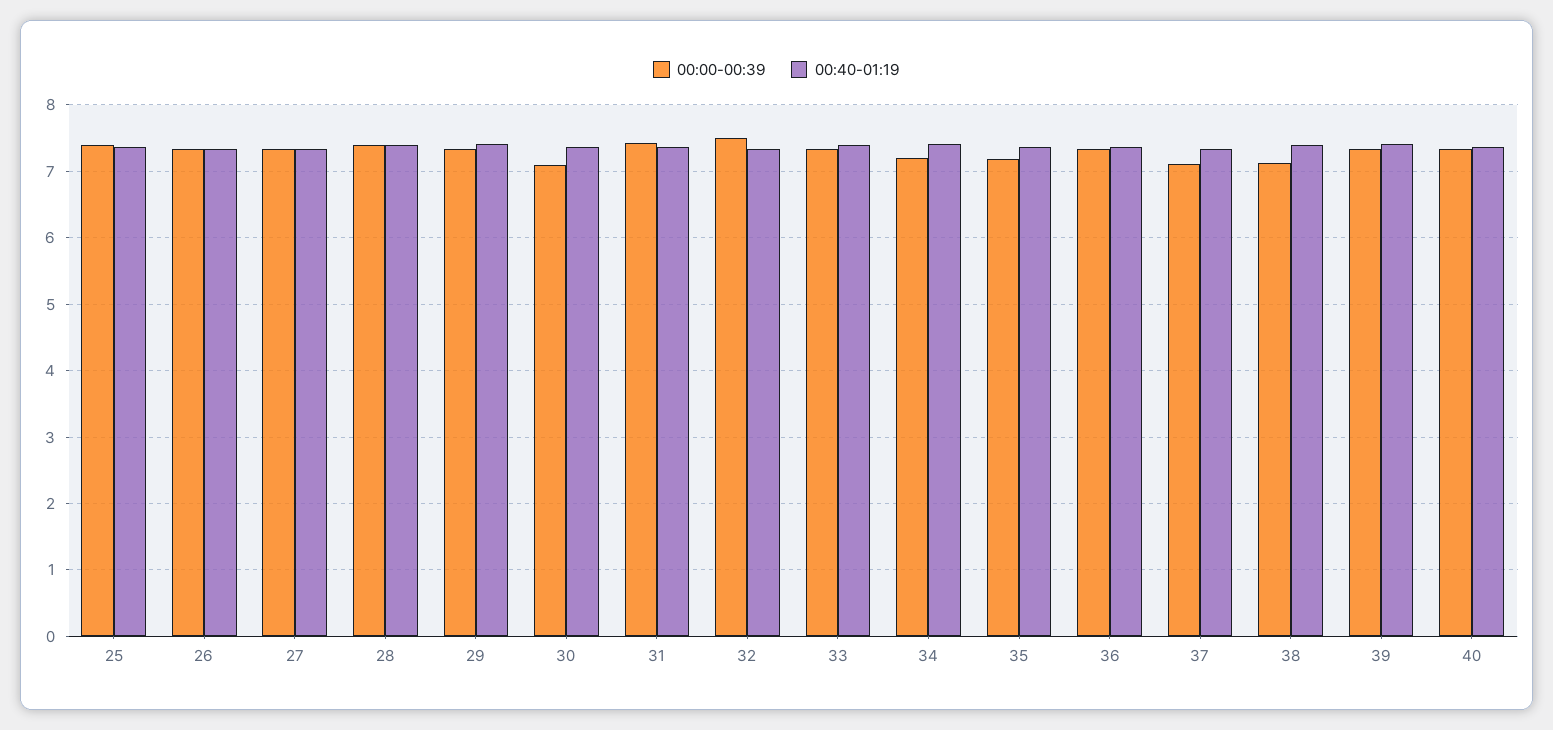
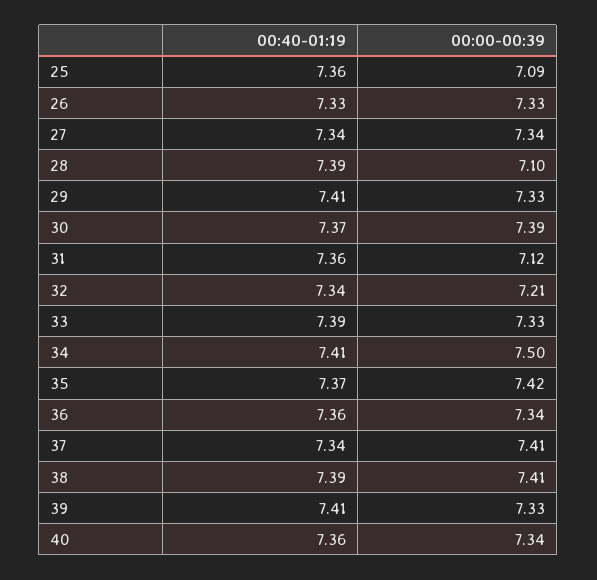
  {
    "00:00-00:39": {
-     "25": 7.4,
+     "25": 7.09,
      "26": 7.33,
      "27": 7.34,
-     "28": 7.4,
+     "28": 7.1,
      "29": 7.33,
-     "30": 7.1,
+     "30": 7.39,
-     "31": 7.4,
+     "31": 7.12,
-     "32": 7.5,
+     "32": 7.21,
      "33": 7.33,
-     "34": 7.2,
+     "34": 7.5,
-     "35": 7.2,
+     "35": 7.42,
      "36": 7.34,
-     "37": 7.1,
+     "37": 7.41,
-     "38": 7.1,
+     "38": 7.41,
      "39": 7.33,
      "40": 7.34
    },
    "00:40-01:19": {
      "25": 7.36,
      "26": 7.33,
      "27": 7.34,
      "28": 7.39,
      "29": 7.41,
      "30": 7.37,
      "31": 7.36,
      "32": 7.34,
      "33": 7.39,
      "34": 7.41,
      "35": 7.37,
      "36": 7.36,
      "37": 7.34,
      "38": 7.39,
      "39": 7.41,
      "40": 7.36
    }
  }

